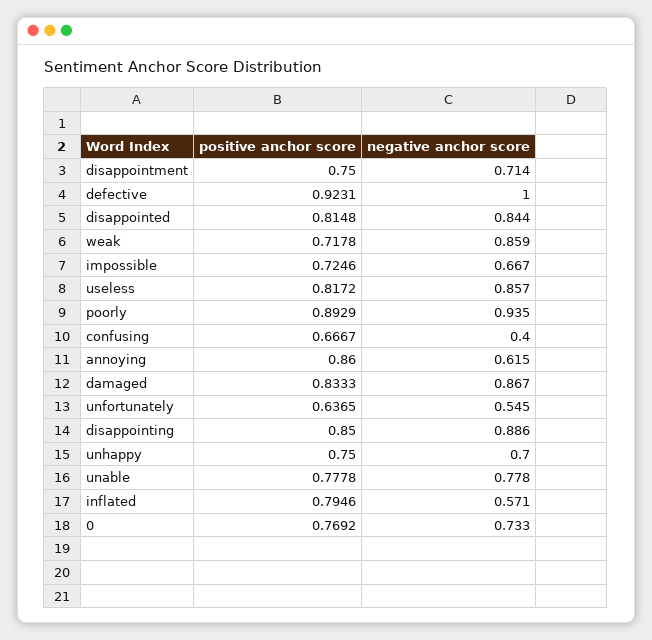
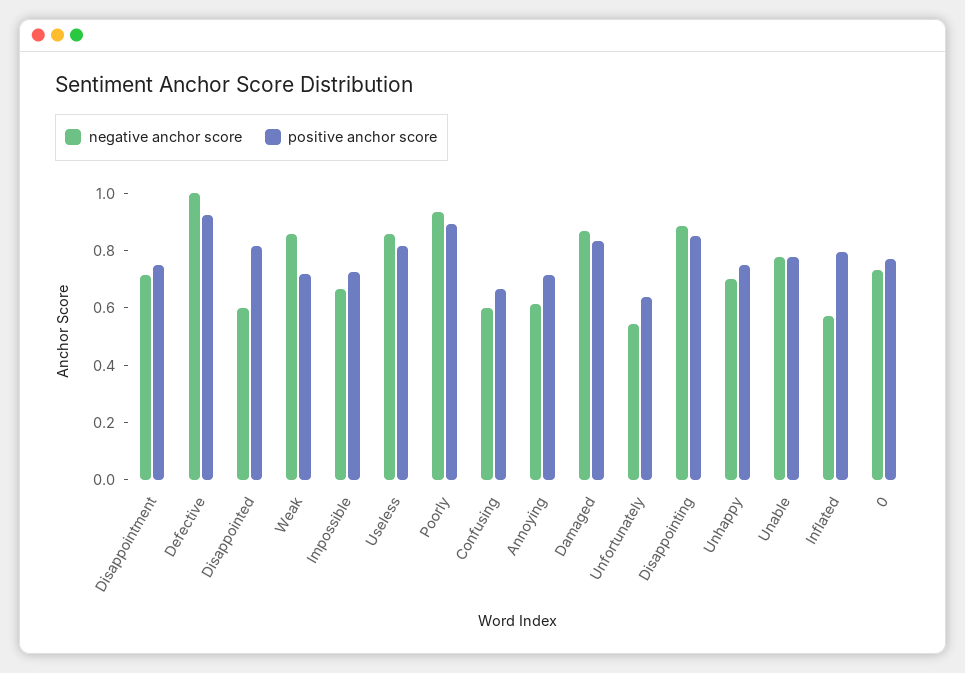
  {
    "positive anchor score": {
      "disappointment": 0.75,
      "defective": 0.9231,
      "disappointed": 0.8148,
      "weak": 0.7178,
      "impossible": 0.7246,
      "useless": 0.8172,
      "poorly": 0.8929,
      "confusing": 0.6667,
-     "annoying": 0.86,
+     "annoying": 0.7,
      "damaged": 0.8333,
      "unfortunately": 0.6365,
      "disappointing": 0.85,
      "unhappy": 0.75,
      "unable": 0.7778,
      "inflated": 0.7946,
      "0": 0.7692
    },
    "negative anchor score": {
      "disappointment": 0.714,
      "defective": 1,
-     "disappointed": 0.844,
+     "disappointed": 0.6,
      "weak": 0.859,
      "impossible": 0.667,
      "useless": 0.857,
      "poorly": 0.935,
-     "confusing": 0.4,
+     "confusing": 0.6,
      "annoying": 0.615,
      "damaged": 0.867,
      "unfortunately": 0.545,
      "disappointing": 0.886,
      "unhappy": 0.7,
      "unable": 0.778,
      "inflated": 0.571,
      "0": 0.733
    }
  }

